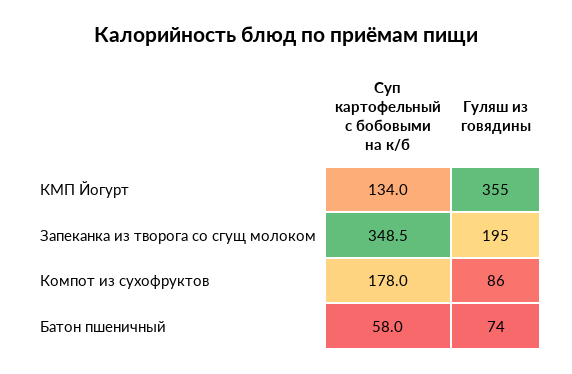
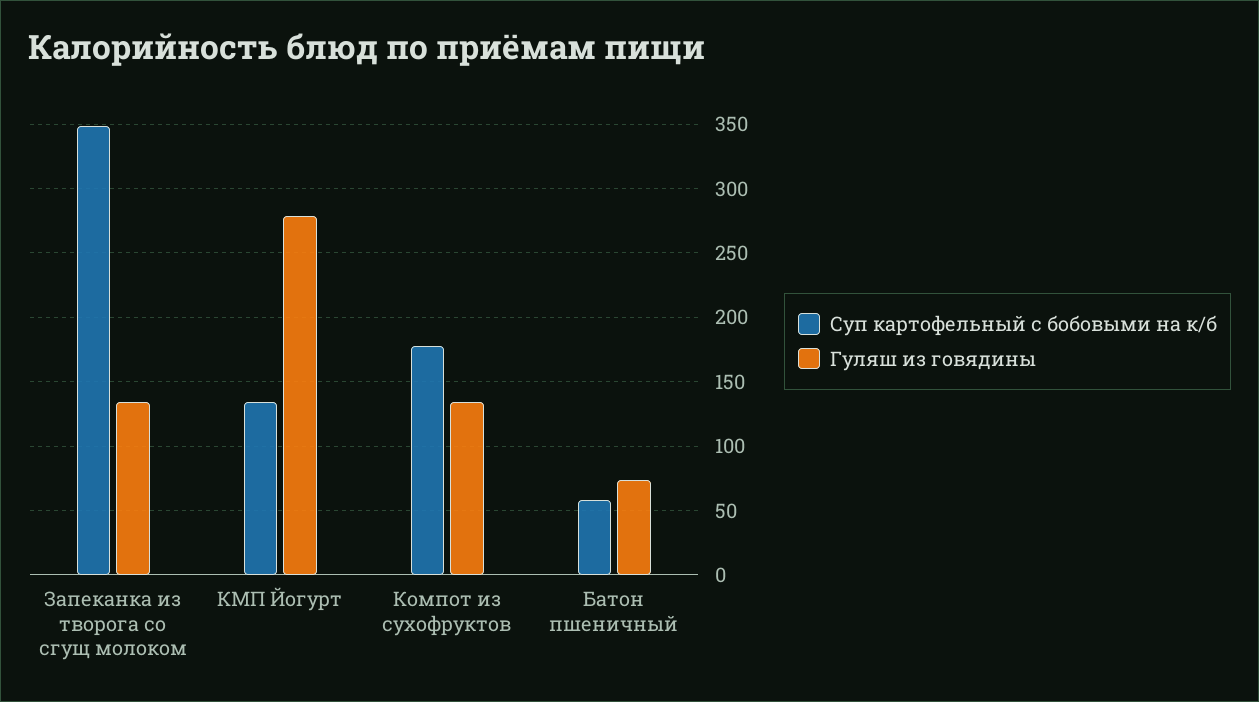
  {
    "Суп картофельный с бобовыми на к/б": {
      "КМП Йогурт": 134,
      "Запеканка из творога со сгущ молоком": 348.5,
      "Компот из сухофруктов": 178,
      "Батон пшеничный": 58
    },
    "Гуляш из говядины": {
-     "КМП Йогурт": 355,
+     "КМП Йогурт": 280,
-     "Запеканка из творога со сгущ молоком": 195,
+     "Запеканка из творога со сгущ молоком": 135,
-     "Компот из сухофруктов": 86,
+     "Компот из сухофруктов": 135,
      "Батон пшеничный": 74
    }
  }

